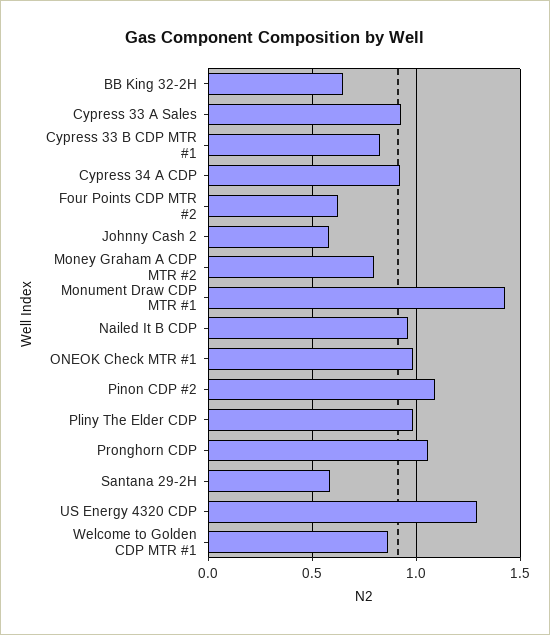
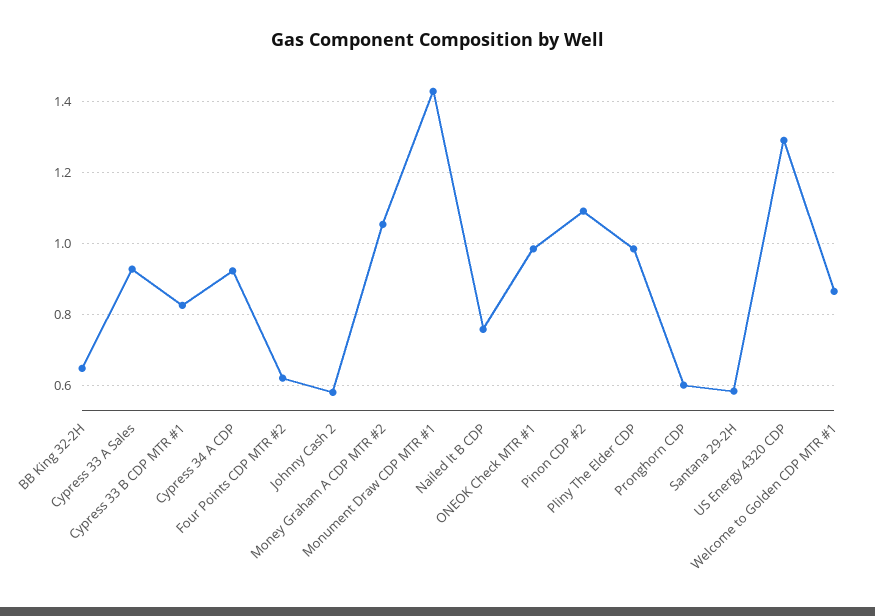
  {
    "BB King 32-2H": 0.64,
    "Cypress 33 A Sales": 0.92,
    "Cypress 33 B CDP MTR #1": 0.82,
    "Cypress 34 A CDP": 0.92,
    "Four Points CDP MTR #2": 0.62,
    "Johnny Cash 2": 0.58,
-   "Money Graham A CDP MTR #2": 0.8,
+   "Money Graham A CDP MTR #2": 1.06,
    "Monument Draw CDP MTR #1": 1.42,
-   "Nailed It B CDP": 0.95,
+   "Nailed It B CDP": 0.76,
    "ONEOK Check MTR #1": 0.98,
    "Pinon CDP #2": 1.1,
    "Pliny The Elder CDP": 0.98,
-   "Pronghorn CDP": 1.05,
+   "Pronghorn CDP": 0.6,
    "Santana 29-2H": 0.58,
    "US Energy 4320 CDP": 1.3,
    "Welcome to Golden CDP MTR #1": 0.86
  }

